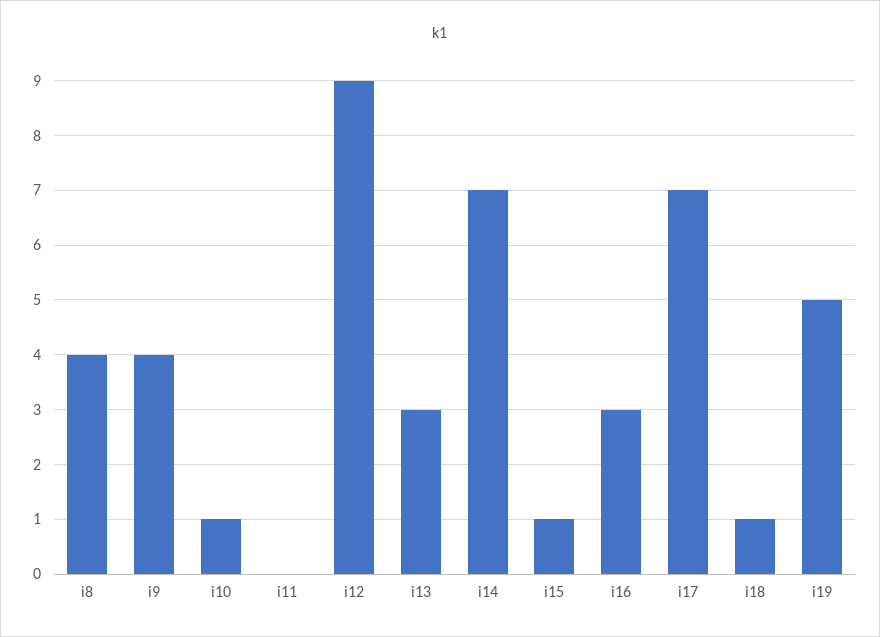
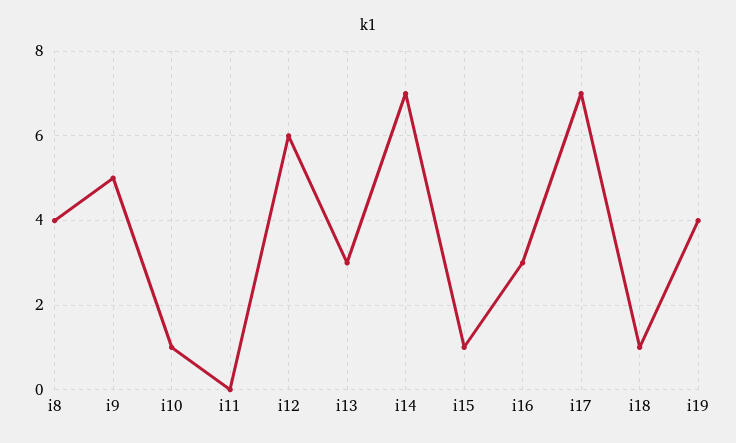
  {
    "i8": 4,
-   "i9": 4,
+   "i9": 5,
    "i10": 1,
    "i11": 0,
-   "i12": 9,
+   "i12": 6,
    "i13": 3,
    "i14": 7,
    "i15": 1,
    "i16": 3,
    "i17": 7,
    "i18": 1,
-   "i19": 5
+   "i19": 4
  }

